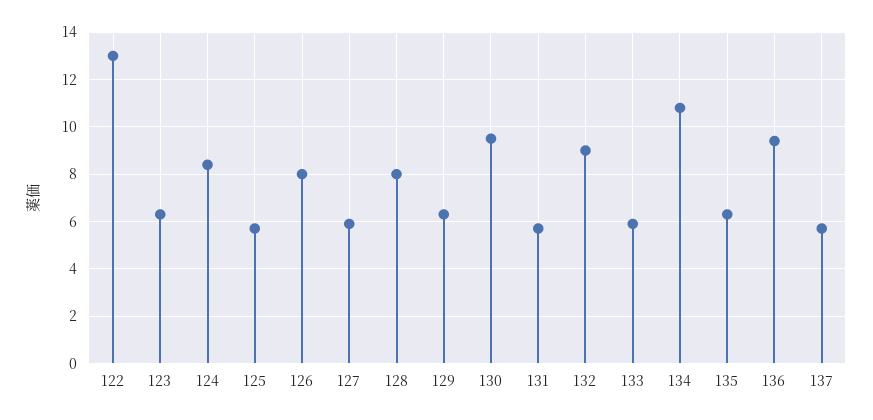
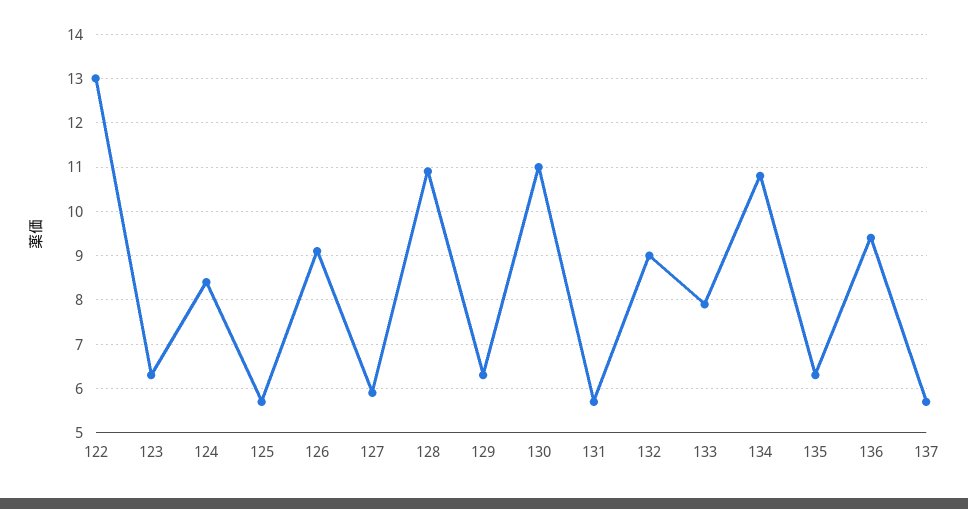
  {
    "122": 13,
    "123": 6.5,
    "124": 8.5,
    "125": 5.5,
-   "126": 8,
+   "126": 9,
    "127": 6,
-   "128": 8,
+   "128": 11,
    "129": 6.5,
-   "130": 9.5,
+   "130": 11,
    "131": 5.5,
    "132": 9,
-   "133": 6,
+   "133": 8,
    "134": 11,
    "135": 6.5,
    "136": 9.5,
    "137": 5.5
  }

